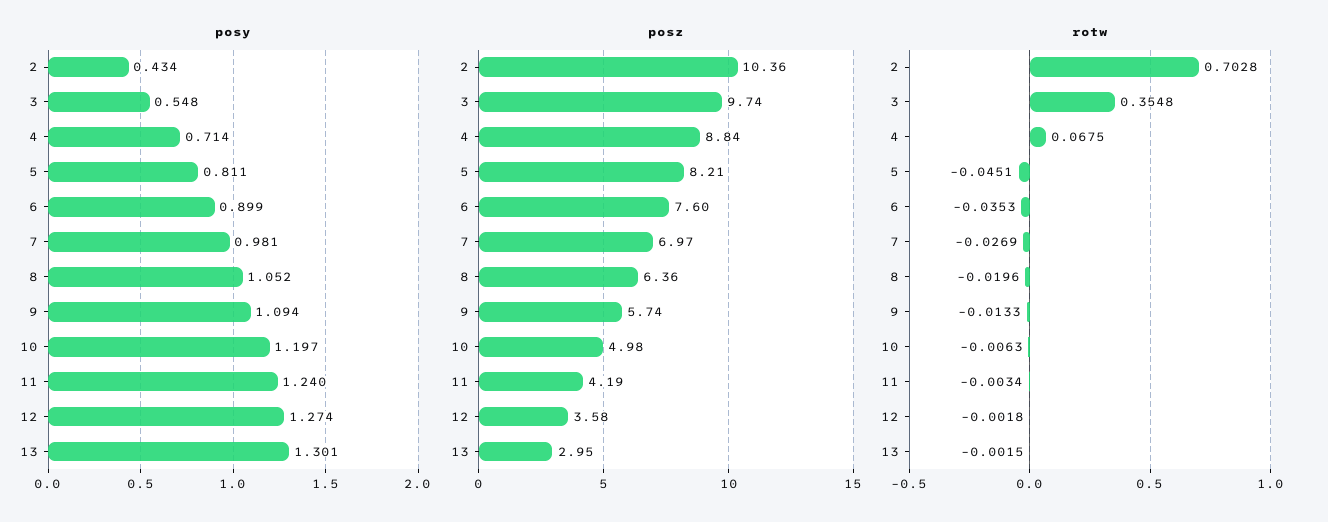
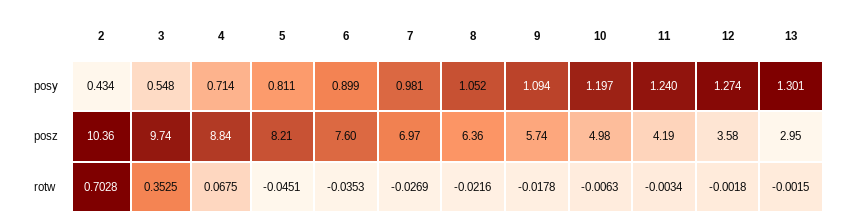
  {
    "posy": {
      "2": 0.434,
      "3": 0.548,
      "4": 0.714,
      "5": 0.811,
      "6": 0.899,
      "7": 0.981,
      "8": 1.052,
      "9": 1.094,
      "10": 1.197,
      "11": 1.24,
      "12": 1.274,
      "13": 1.301
    },
    "posz": {
      "2": 10.36,
      "3": 9.74,
      "4": 8.84,
      "5": 8.21,
      "6": 7.6,
      "7": 6.97,
      "8": 6.36,
      "9": 5.74,
      "10": 4.98,
      "11": 4.19,
      "12": 3.58,
      "13": 2.95
    },
    "rotw": {
      "2": 0.7028,
-     "3": 0.3548,
+     "3": 0.3525,
      "4": 0.0675,
      "5": -0.0451,
      "6": -0.0353,
      "7": -0.0269,
-     "8": -0.0196,
+     "8": -0.0216,
-     "9": -0.0133,
+     "9": -0.0178,
      "10": -0.0063,
      "11": -0.0034,
      "12": -0.0018,
      "13": -0.0015
    }
  }

